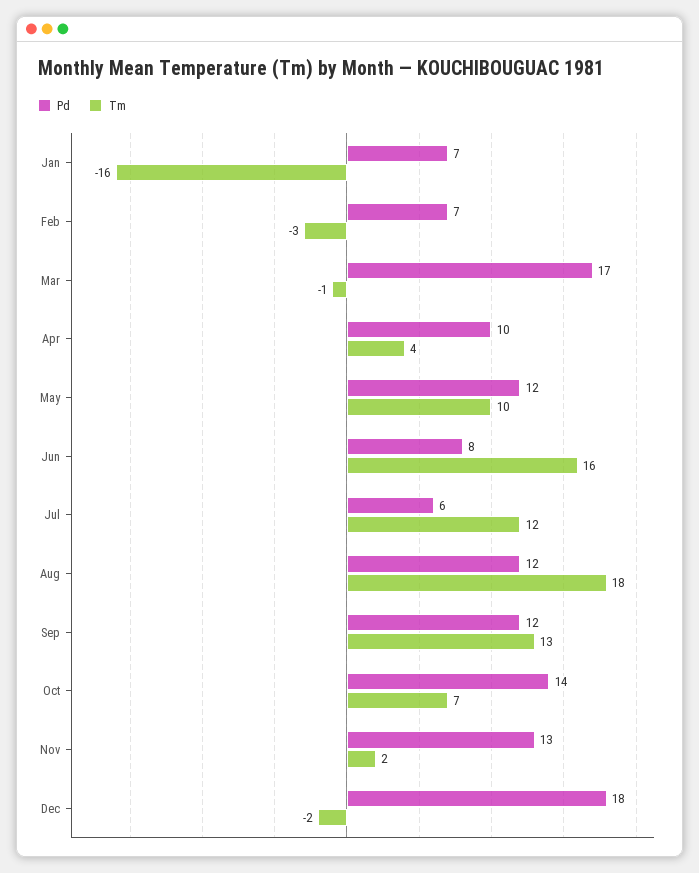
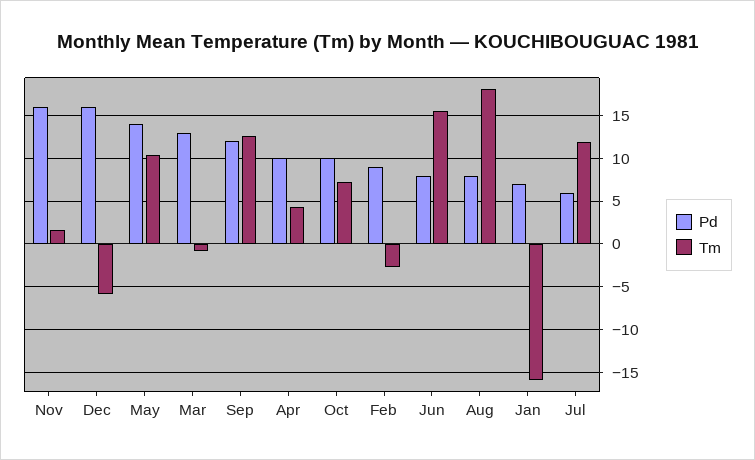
  {
    "Pd": {
      "Jan": 7,
-     "Feb": 7,
+     "Feb": 9,
-     "Mar": 17,
+     "Mar": 13,
      "Apr": 10,
-     "May": 12,
+     "May": 14,
      "Jun": 8,
      "Jul": 6,
-     "Aug": 12,
+     "Aug": 8,
      "Sep": 12,
-     "Oct": 14,
+     "Oct": 10,
-     "Nov": 13,
+     "Nov": 16,
-     "Dec": 18
+     "Dec": 16
    },
    "Tm": {
      "Jan": -16,
      "Feb": -3,
      "Mar": -1,
      "Apr": 4,
      "May": 10,
      "Jun": 16,
      "Jul": 12,
      "Aug": 18,
      "Sep": 13,
      "Oct": 7,
      "Nov": 2,
-     "Dec": -2
+     "Dec": -6
    }
  }

